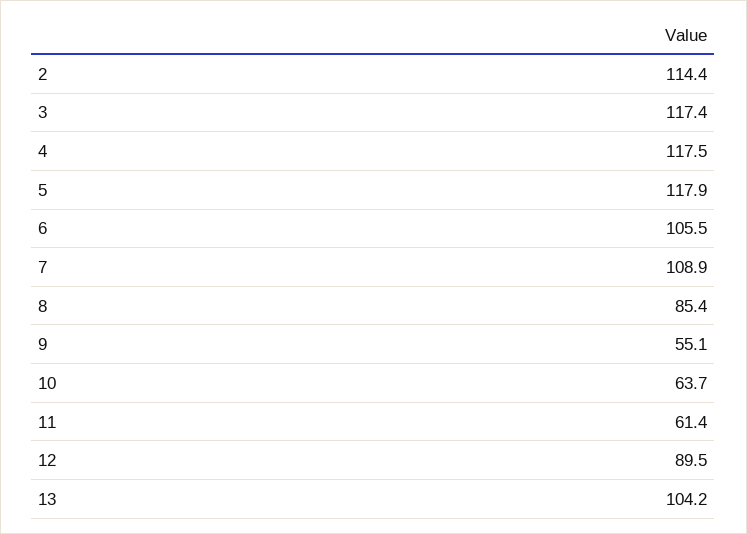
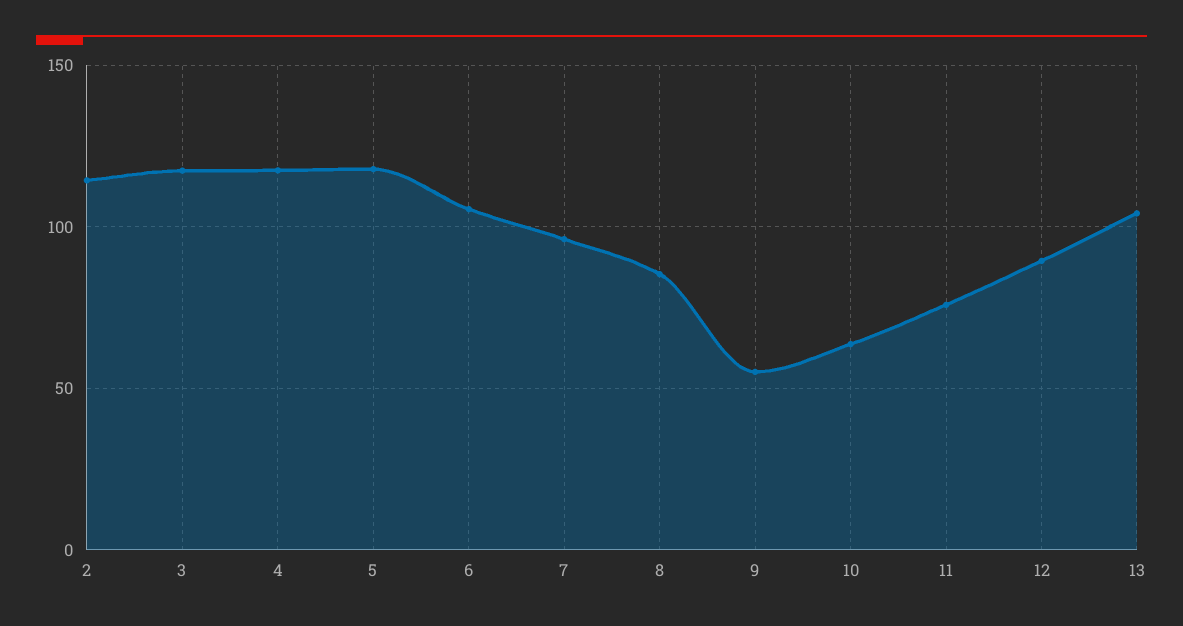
  {
    "2": 114.4,
    "3": 117.4,
    "4": 117.5,
    "5": 117.9,
    "6": 105.5,
-   "7": 108.9,
+   "7": 95,
    "8": 85.4,
    "9": 55.1,
    "10": 63.7,
-   "11": 61.4,
+   "11": 75,
    "12": 89.5,
    "13": 104.2
  }

